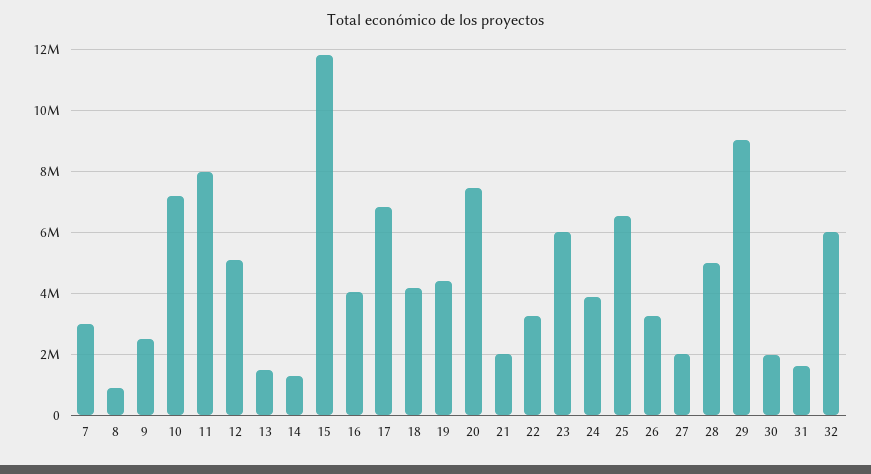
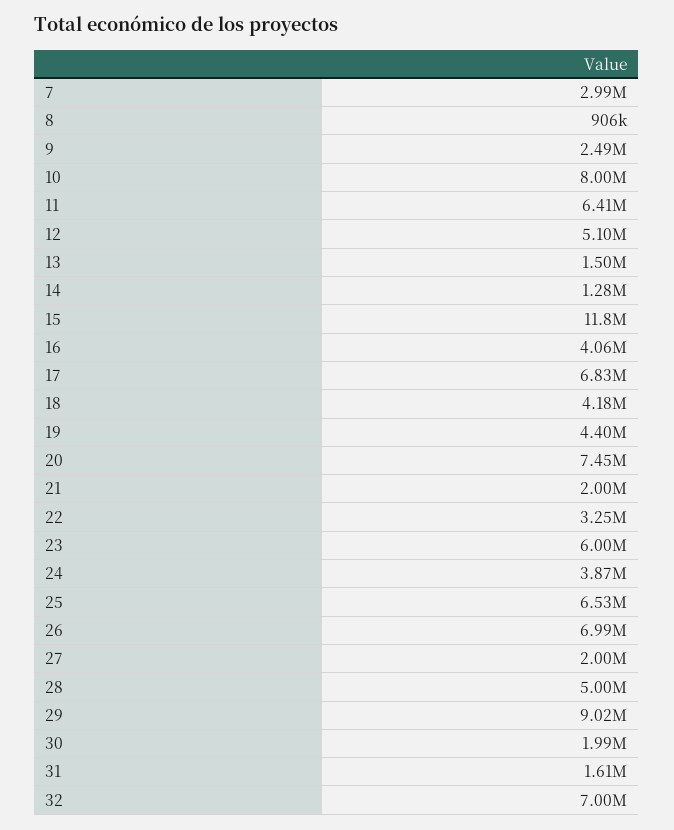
  {
    "7": 2990000,
    "8": 906000,
    "9": 2490000,
-   "10": 7200000,
+   "10": 8000000,
-   "11": 8000000,
+   "11": 6410000,
    "12": 5100000,
    "13": 1500000,
    "14": 1280000,
    "15": 11800000,
    "16": 4060000,
    "17": 6830000,
    "18": 4180000,
    "19": 4400000,
    "20": 7450000,
    "21": 2000000,
    "22": 3250000,
    "23": 6000000,
    "24": 3870000,
    "25": 6530000,
-   "26": 3200000,
+   "26": 6990000,
    "27": 2000000,
    "28": 5000000,
    "29": 9020000,
    "30": 1990000,
    "31": 1610000,
-   "32": 6000000
+   "32": 7000000
  }

